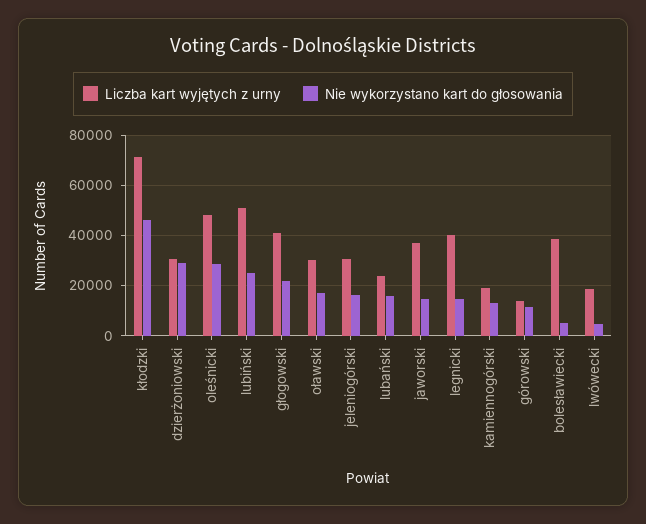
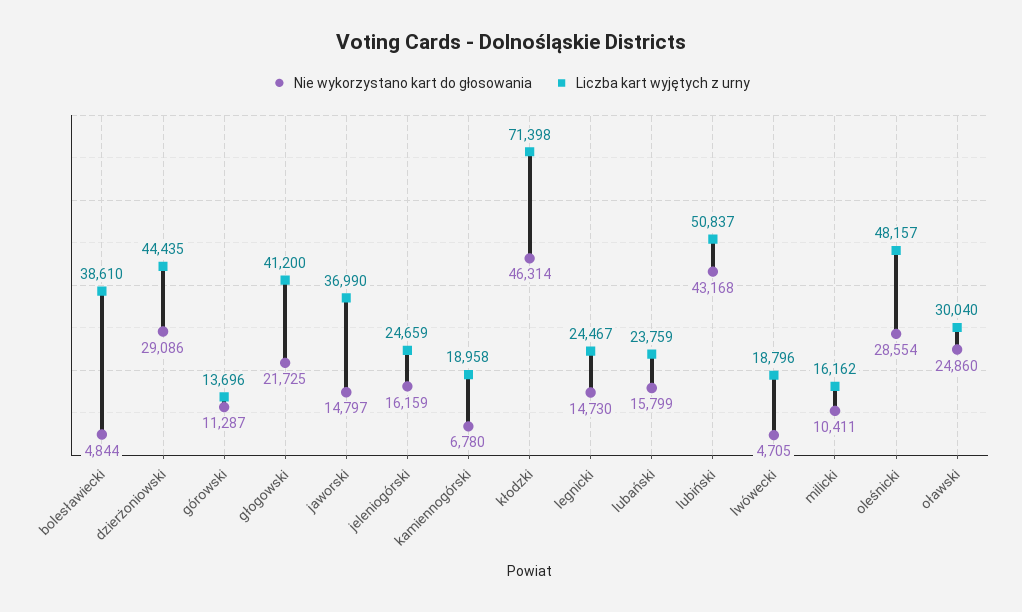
  {
    "Liczba kart wyjętych z urny": {
      "kłodzki": 71398,
-     "dzierżoniowski": 30000,
+     "dzierżoniowski": 44435,
      "oleśnicki": 48157,
      "lubiński": 50837,
      "głogowski": 41200,
      "oławski": 30040,
-     "jeleniogórski": 30000,
+     "jeleniogórski": 24659,
      "lubański": 23759,
      "jaworski": 36990,
-     "legnicki": 40000,
+     "legnicki": 24467,
      "kamiennogórski": 18958,
      "górowski": 13696,
      "bolesławiecki": 38610,
-     "lwówecki": 18796
+     "lwówecki": 18796,
+     "milicki": 16162
    },
    "Nie wykorzystano kart do głosowania": {
      "kłodzki": 46314,
      "dzierżoniowski": 29086,
      "oleśnicki": 28554,
-     "lubiński": 25000,
+     "lubiński": 43168,
      "głogowski": 21725,
-     "oławski": 17500,
+     "oławski": 24860,
      "jeleniogórski": 16159,
      "lubański": 15799,
      "jaworski": 14797,
      "legnicki": 14730,
-     "kamiennogórski": 12500,
+     "kamiennogórski": 6780,
      "górowski": 11287,
      "bolesławiecki": 4844,
-     "lwówecki": 4705
+     "lwówecki": 4705,
+     "milicki": 10411
    }
  }

